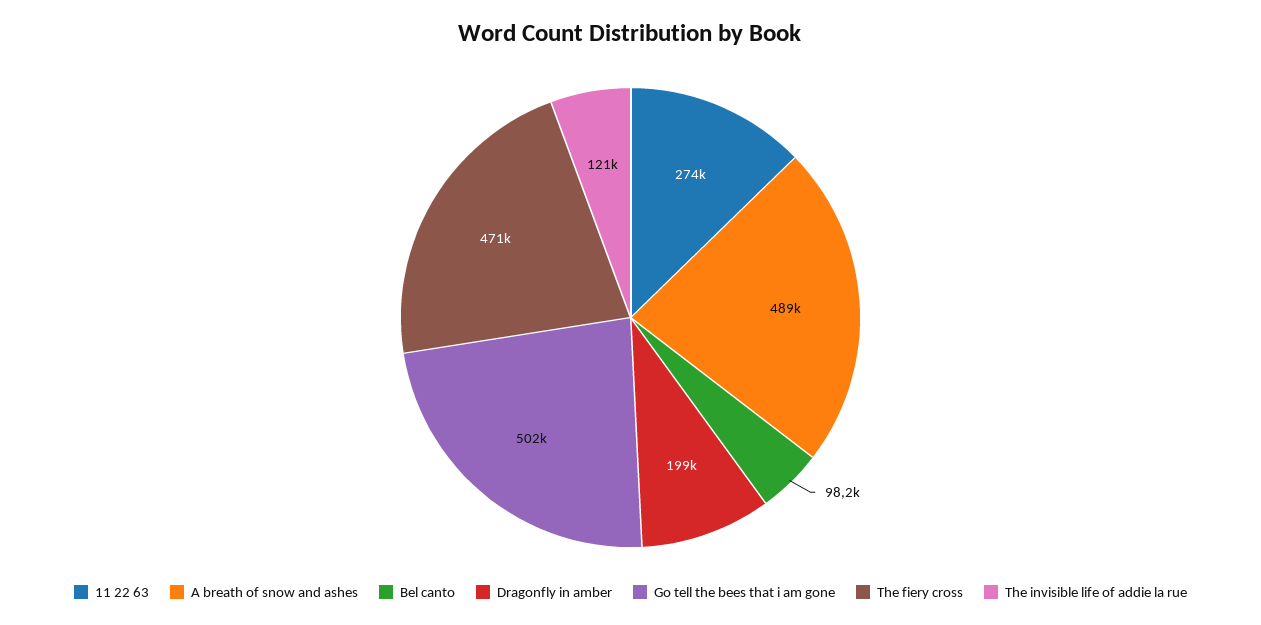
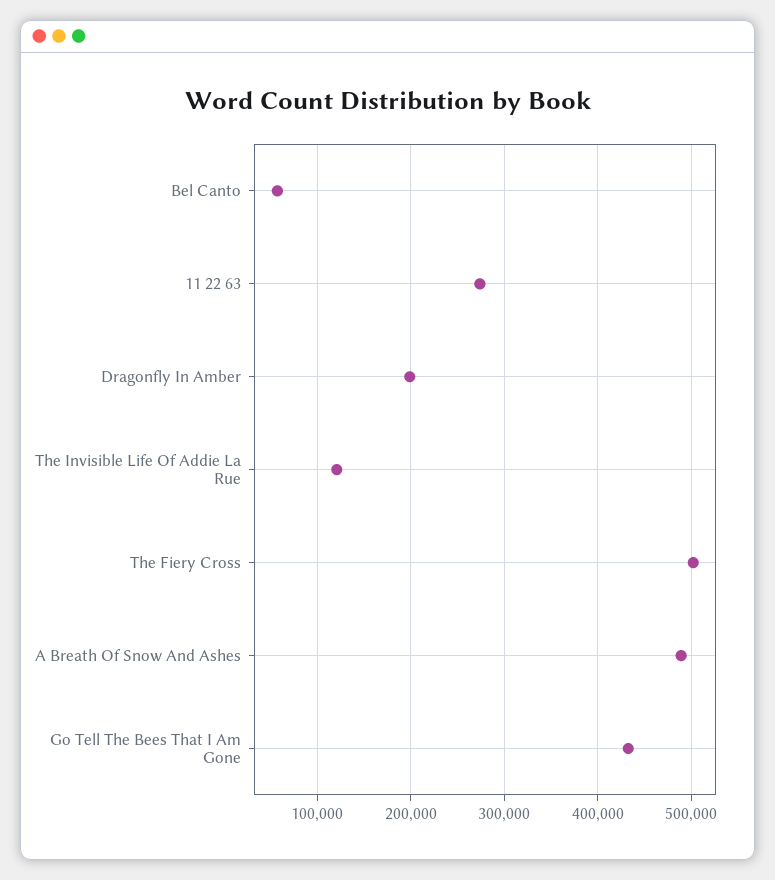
  {
    "11 22 63": 274000,
    "A breath of snow and ashes": 489000,
-   "Bel canto": 98200,
+   "Bel canto": 60000,
    "Dragonfly in amber": 199000,
-   "Go tell the bees that i am gone": 502000,
+   "Go tell the bees that i am gone": 430000,
-   "The fiery cross": 471000,
+   "The fiery cross": 500000,
    "The invisible life of addie la rue": 121000
  }

